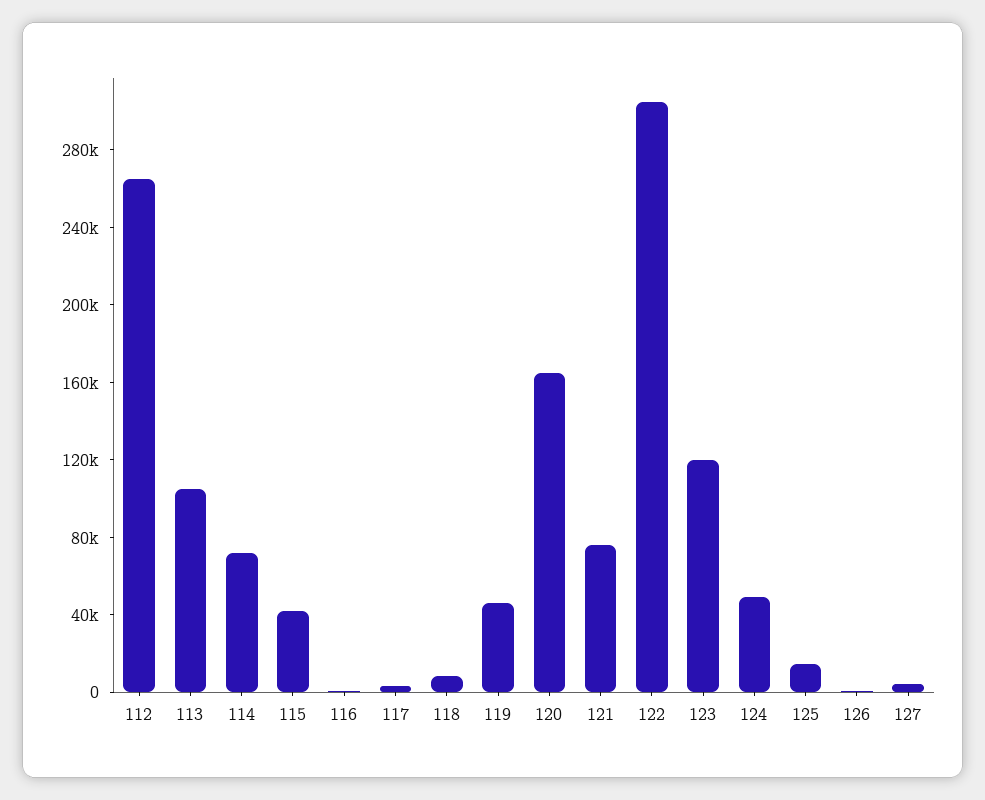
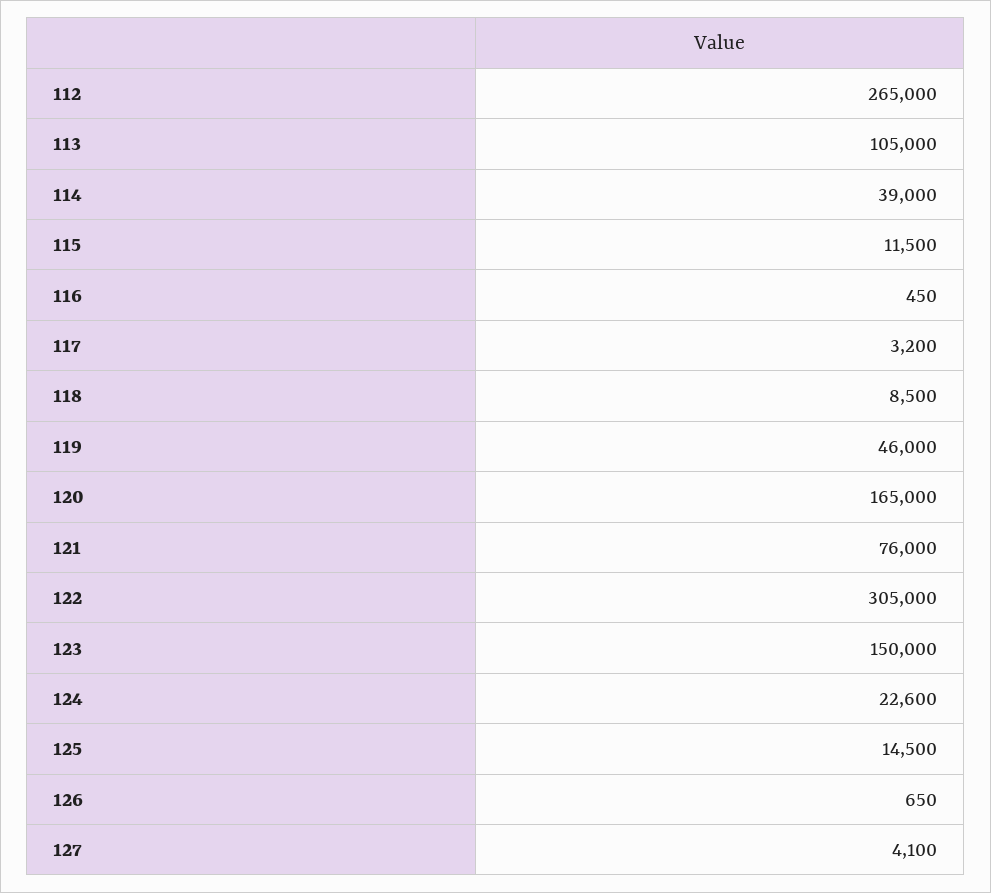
  {
    "112": 265000,
    "113": 105000,
-   "114": 70000,
+   "114": 39000,
-   "115": 40000,
+   "115": 11500,
    "116": 450,
    "117": 3200,
    "118": 8500,
    "119": 46000,
    "120": 165000,
    "121": 76000,
    "122": 305000,
-   "123": 120000,
+   "123": 150000,
-   "124": 50000,
+   "124": 22600,
    "125": 14500,
    "126": 650,
    "127": 4100
  }

